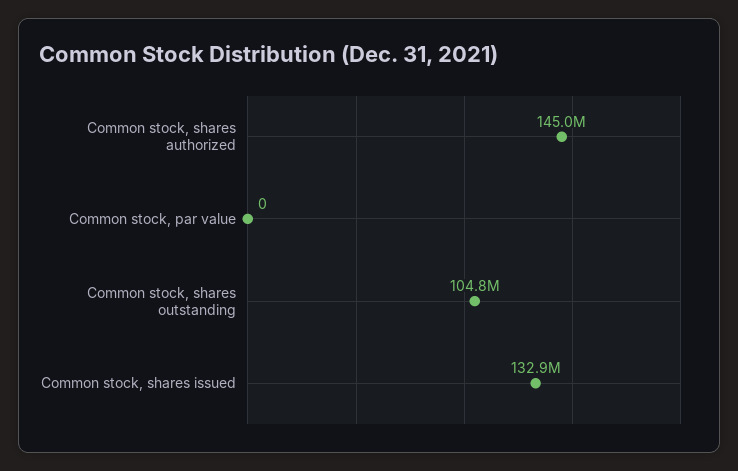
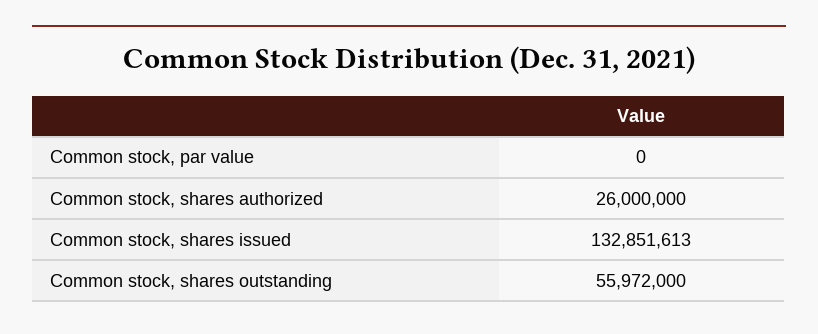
  {
-   "Common stock, shares authorized": 145000000,
+   "Common stock, shares authorized": 26000000,
    "Common stock, par value": 0,
-   "Common stock, shares outstanding": 104800000,
+   "Common stock, shares outstanding": 55972000,
    "Common stock, shares issued": 132851613
  }

